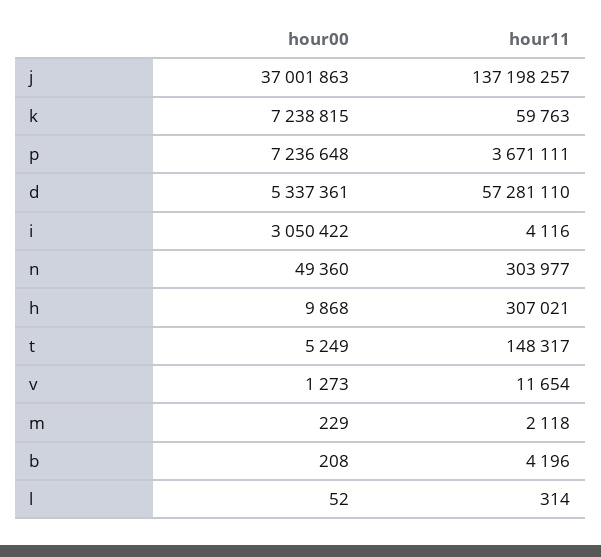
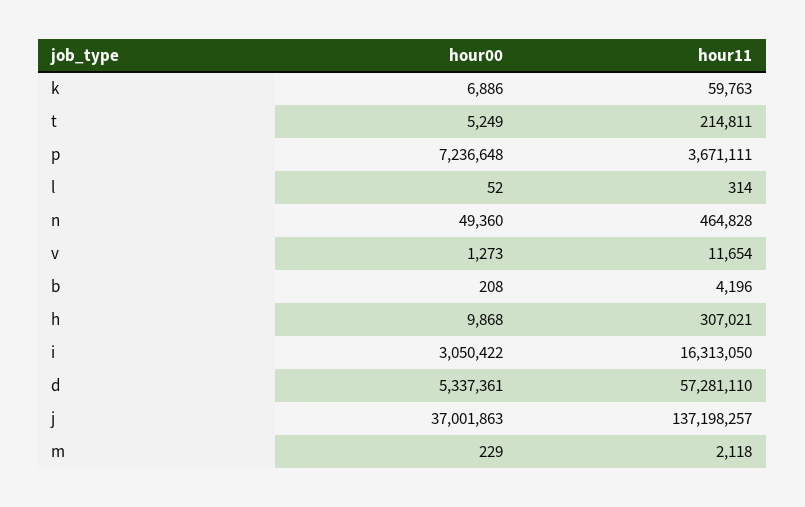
  {
    "hour00": {
      "j": 37001863,
-     "k": 7238815,
+     "k": 6886,
      "p": 7236648,
      "d": 5337361,
      "i": 3050422,
      "n": 49360,
      "h": 9868,
      "t": 5249,
      "v": 1273,
      "m": 229,
      "b": 208,
      "l": 52
    },
    "hour11": {
      "j": 137198257,
      "k": 59763,
      "p": 3671111,
      "d": 57281110,
-     "i": 4116,
+     "i": 16313050,
-     "n": 303977,
+     "n": 464828,
      "h": 307021,
-     "t": 148317,
+     "t": 214811,
      "v": 11654,
      "m": 2118,
      "b": 4196,
      "l": 314
    }
  }

